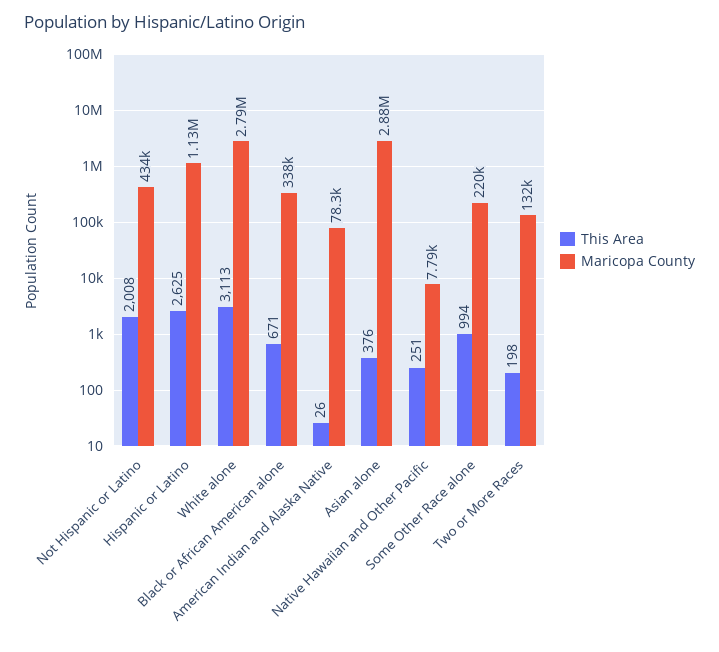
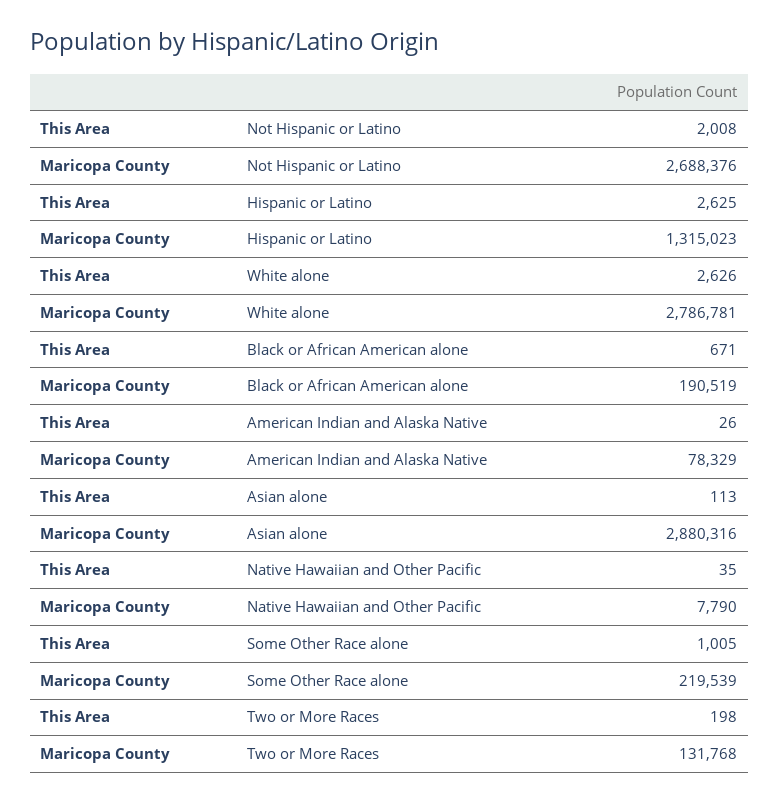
  {
    "This Area": {
      "Not Hispanic or Latino": 2008,
      "Hispanic or Latino": 2625,
-     "White alone": 3113,
+     "White alone": 2626,
      "Black or African American alone": 671,
      "American Indian and Alaska Native": 26,
-     "Asian alone": 376,
+     "Asian alone": 113,
-     "Native Hawaiian and Other Pacific": 251,
+     "Native Hawaiian and Other Pacific": 35,
-     "Some Other Race alone": 994,
+     "Some Other Race alone": 1005,
      "Two or More Races": 198
    },
    "Maricopa County": {
-     "Not Hispanic or Latino": 434000,
+     "Not Hispanic or Latino": 2688376,
-     "Hispanic or Latino": 1130000,
+     "Hispanic or Latino": 1315023,
      "White alone": 2786781,
-     "Black or African American alone": 338000,
+     "Black or African American alone": 190519,
      "American Indian and Alaska Native": 78329,
      "Asian alone": 2880316,
      "Native Hawaiian and Other Pacific": 7790,
      "Some Other Race alone": 219539,
      "Two or More Races": 131768
    }
  }

